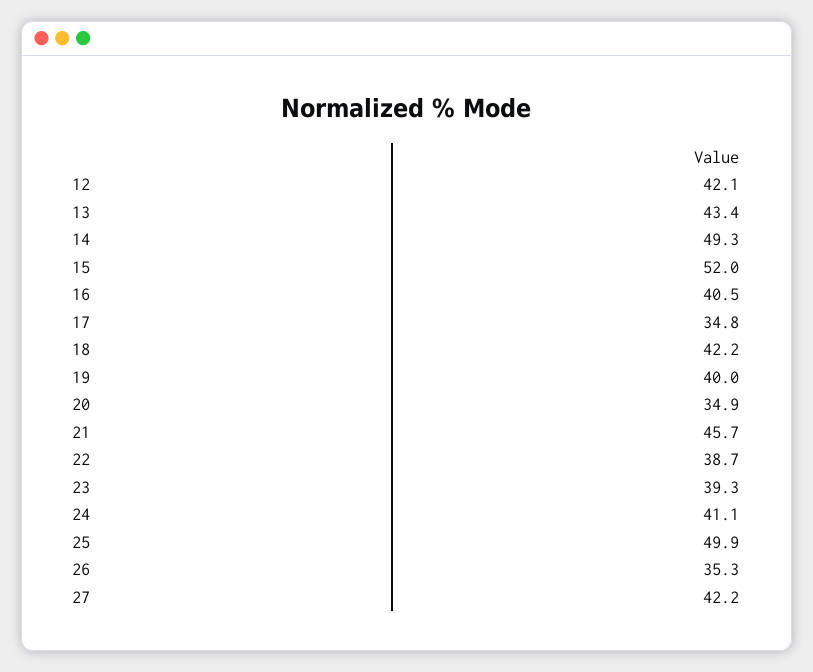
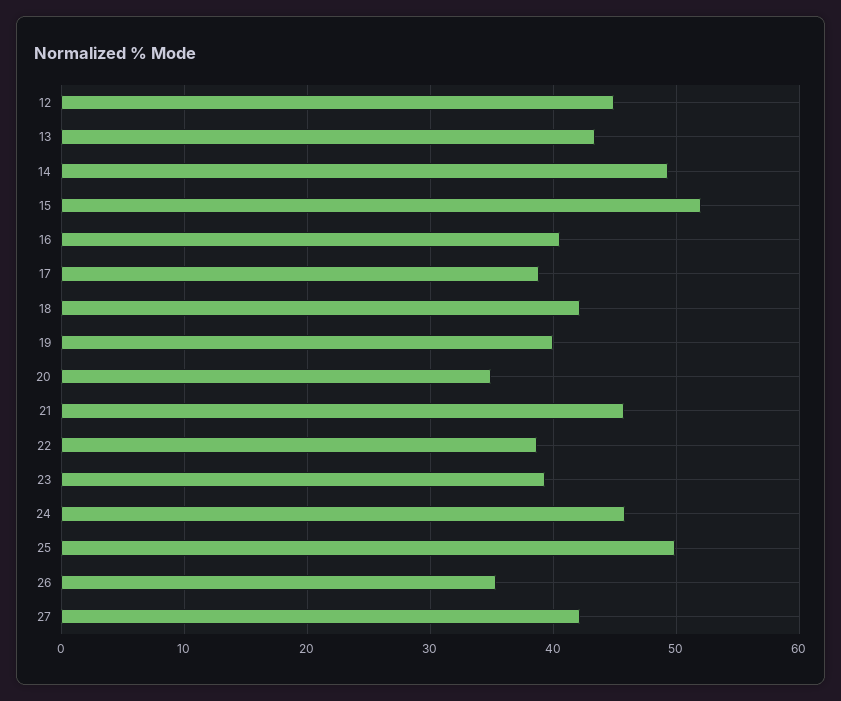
  {
-   "12": 42.1,
+   "12": 45,
    "13": 43.4,
    "14": 49.3,
    "15": 52,
    "16": 40.5,
-   "17": 34.8,
+   "17": 39,
    "18": 42.2,
    "19": 40,
    "20": 34.9,
    "21": 45.7,
    "22": 38.7,
    "23": 39.3,
-   "24": 41.1,
+   "24": 46,
    "25": 49.9,
    "26": 35.3,
    "27": 42.2
  }

